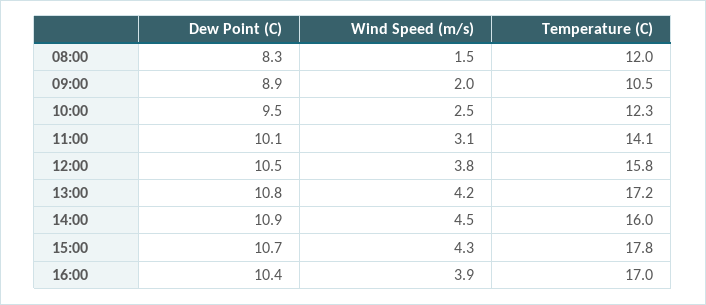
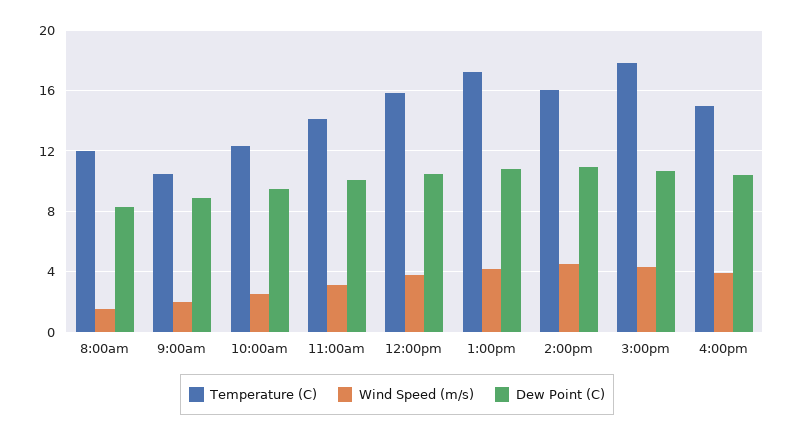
  {
    "Dew Point (C)": {
      "08:00": 8.3,
      "09:00": 8.9,
      "10:00": 9.5,
      "11:00": 10.1,
      "12:00": 10.5,
      "13:00": 10.8,
      "14:00": 10.9,
      "15:00": 10.7,
      "16:00": 10.4
    },
    "Wind Speed (m/s)": {
      "08:00": 1.5,
      "09:00": 2,
      "10:00": 2.5,
      "11:00": 3.1,
      "12:00": 3.8,
      "13:00": 4.2,
      "14:00": 4.5,
      "15:00": 4.3,
      "16:00": 3.9
    },
    "Temperature (C)": {
      "08:00": 12,
      "09:00": 10.5,
      "10:00": 12.3,
      "11:00": 14.1,
      "12:00": 15.8,
      "13:00": 17.2,
      "14:00": 16,
      "15:00": 17.8,
-     "16:00": 17
+     "16:00": 15
    }
  }

